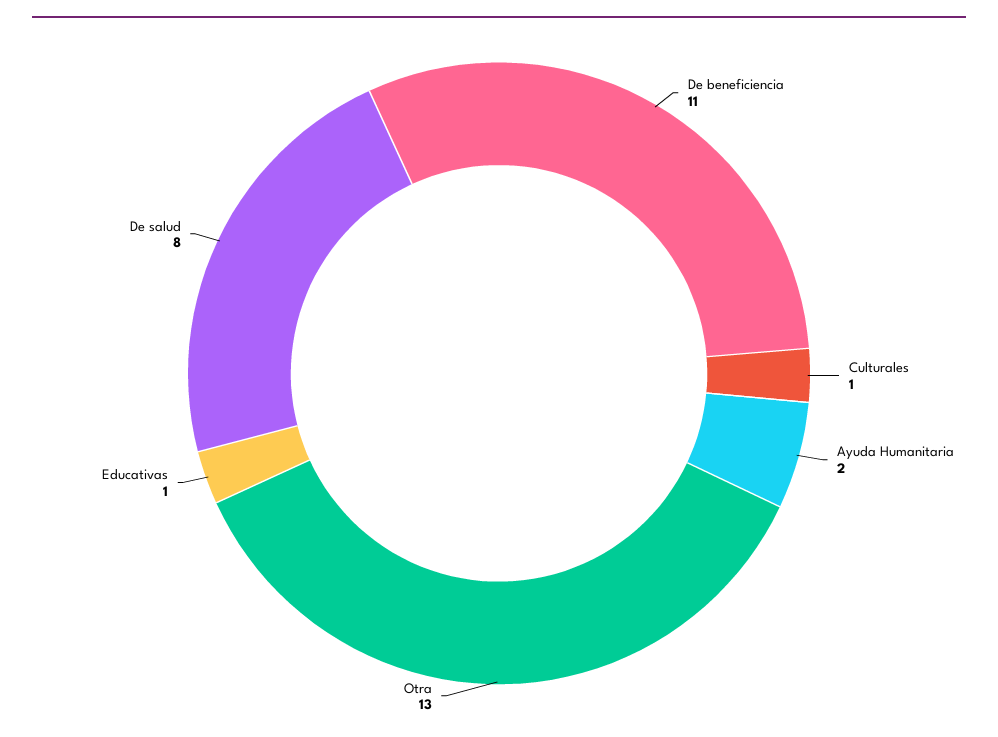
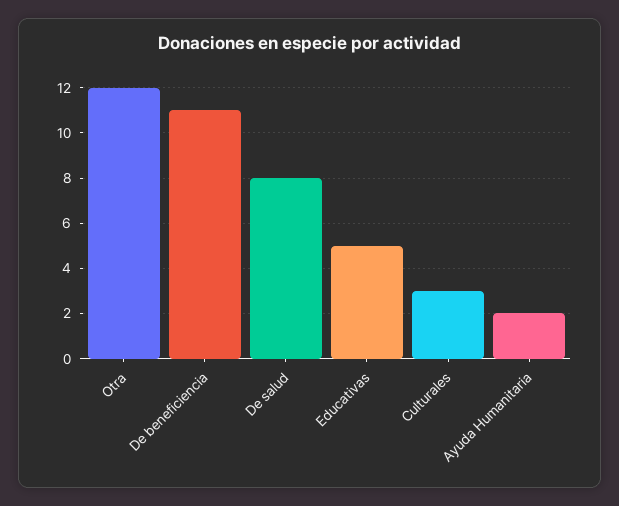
  {
    "De beneficiencia": 11,
-   "Culturales": 1,
+   "Culturales": 3,
    "Ayuda Humanitaria": 2,
-   "Otra": 13,
+   "Otra": 12,
-   "Educativas": 1,
+   "Educativas": 5,
    "De salud": 8
  }

